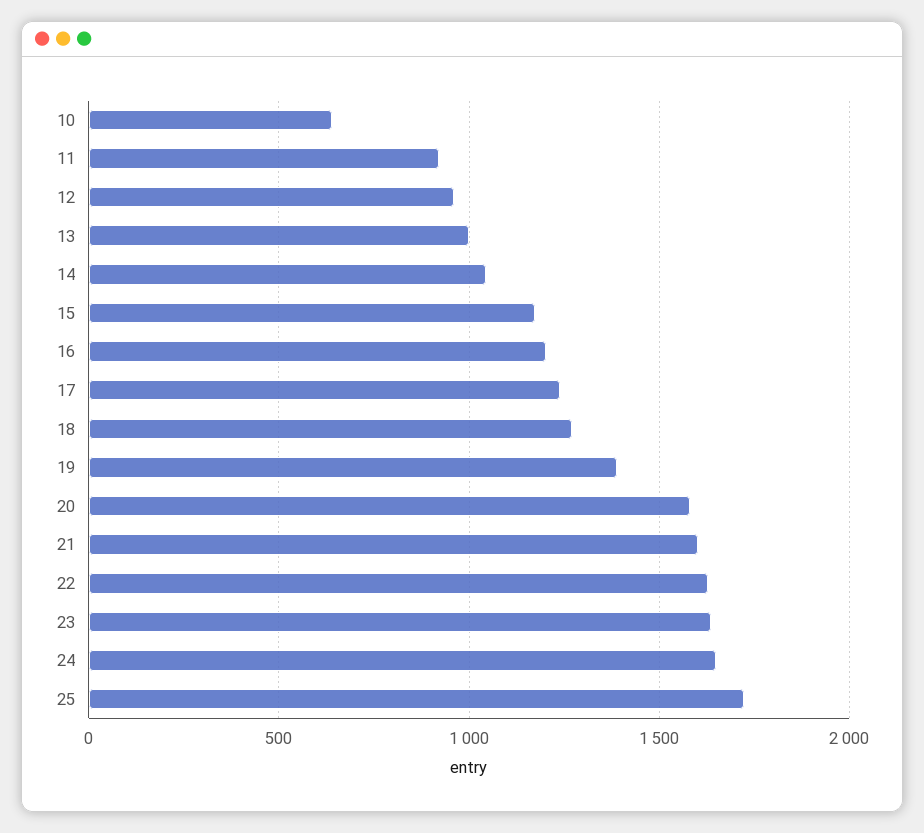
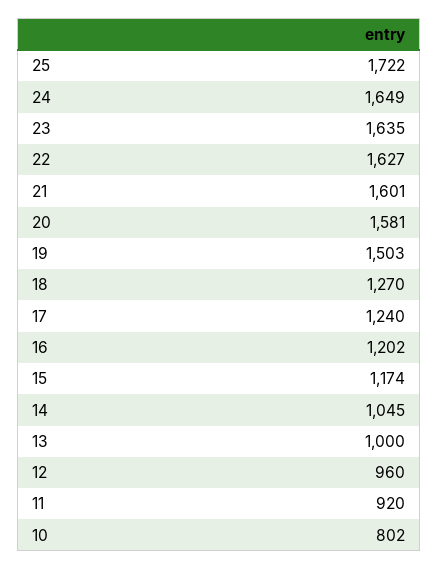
  {
-   "10": 650,
+   "10": 802,
    "11": 920,
    "12": 960,
    "13": 1000,
    "14": 1045,
    "15": 1174,
    "16": 1202,
    "17": 1240,
    "18": 1270,
-   "19": 1400,
+   "19": 1503,
    "20": 1581,
    "21": 1601,
    "22": 1627,
    "23": 1635,
    "24": 1649,
    "25": 1722
  }

